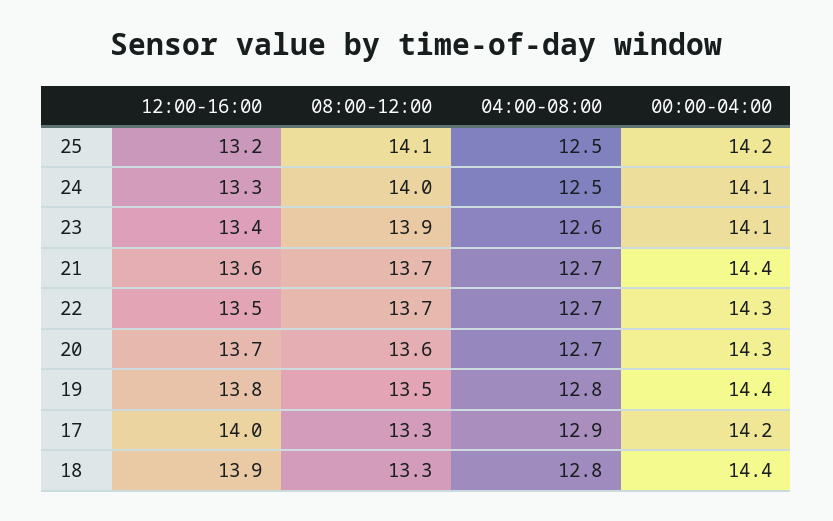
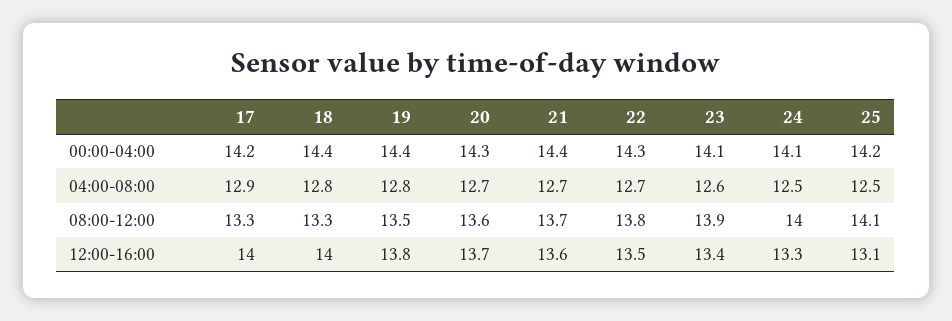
  {
    "12:00-16:00": {
-     "25": 13.2,
+     "25": 13.1,
      "24": 13.3,
      "23": 13.4,
      "21": 13.6,
      "22": 13.5,
      "20": 13.7,
      "19": 13.8,
      "17": 14,
-     "18": 13.9
+     "18": 14
    },
    "08:00-12:00": {
      "25": 14.1,
      "24": 14,
      "23": 13.9,
      "21": 13.7,
-     "22": 13.7,
+     "22": 13.8,
      "20": 13.6,
      "19": 13.5,
      "17": 13.3,
      "18": 13.3
    },
    "04:00-08:00": {
      "25": 12.5,
      "24": 12.5,
      "23": 12.6,
      "21": 12.7,
      "22": 12.7,
      "20": 12.7,
      "19": 12.8,
      "17": 12.9,
      "18": 12.8
    },
    "00:00-04:00": {
      "25": 14.2,
      "24": 14.1,
      "23": 14.1,
      "21": 14.4,
      "22": 14.3,
      "20": 14.3,
      "19": 14.4,
      "17": 14.2,
      "18": 14.4
    }
  }

